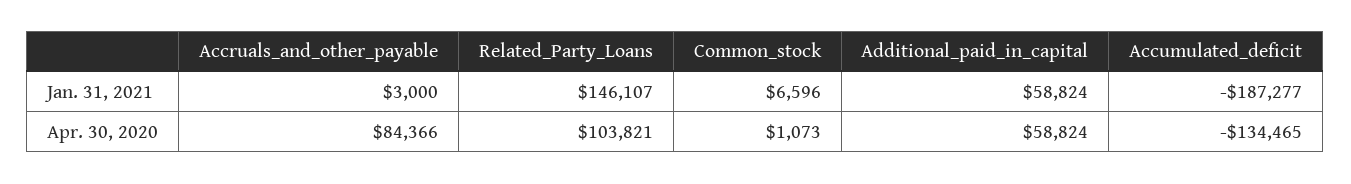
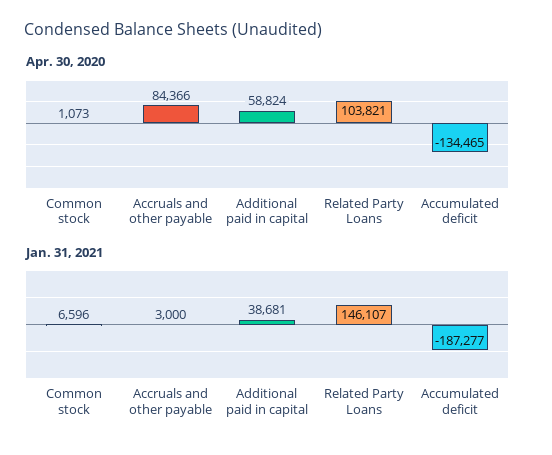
  {
    "Jan. 31, 2021": {
      "Accruals_and_other_payable": 3000,
      "Related_Party_Loans": 146107,
      "Common_stock": 6596,
-     "Additional_paid_in_capital": 58824,
+     "Additional_paid_in_capital": 38681,
      "Accumulated_deficit": -187277
    },
    "Apr. 30, 2020": {
      "Accruals_and_other_payable": 84366,
      "Related_Party_Loans": 103821,
      "Common_stock": 1073,
      "Additional_paid_in_capital": 58824,
      "Accumulated_deficit": -134465
    }
  }

